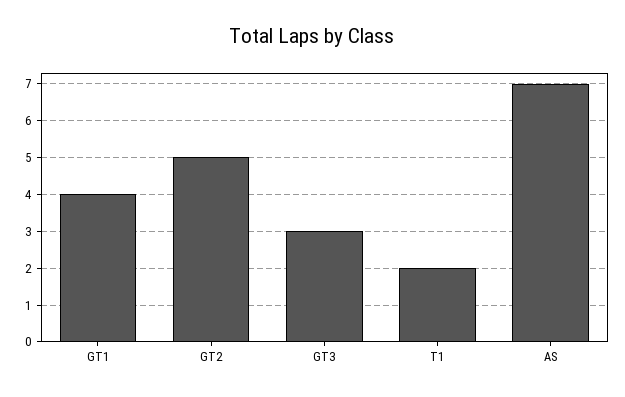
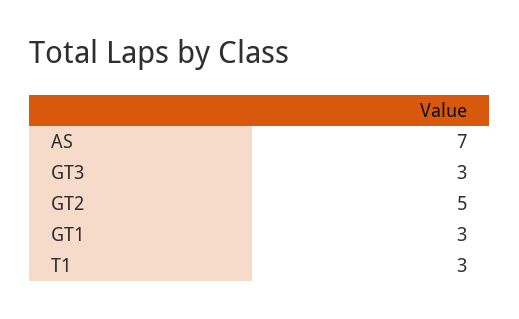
  {
-   "GT1": 4,
+   "GT1": 3,
    "GT2": 5,
    "GT3": 3,
-   "T1": 2,
+   "T1": 3,
    "AS": 7
  }

